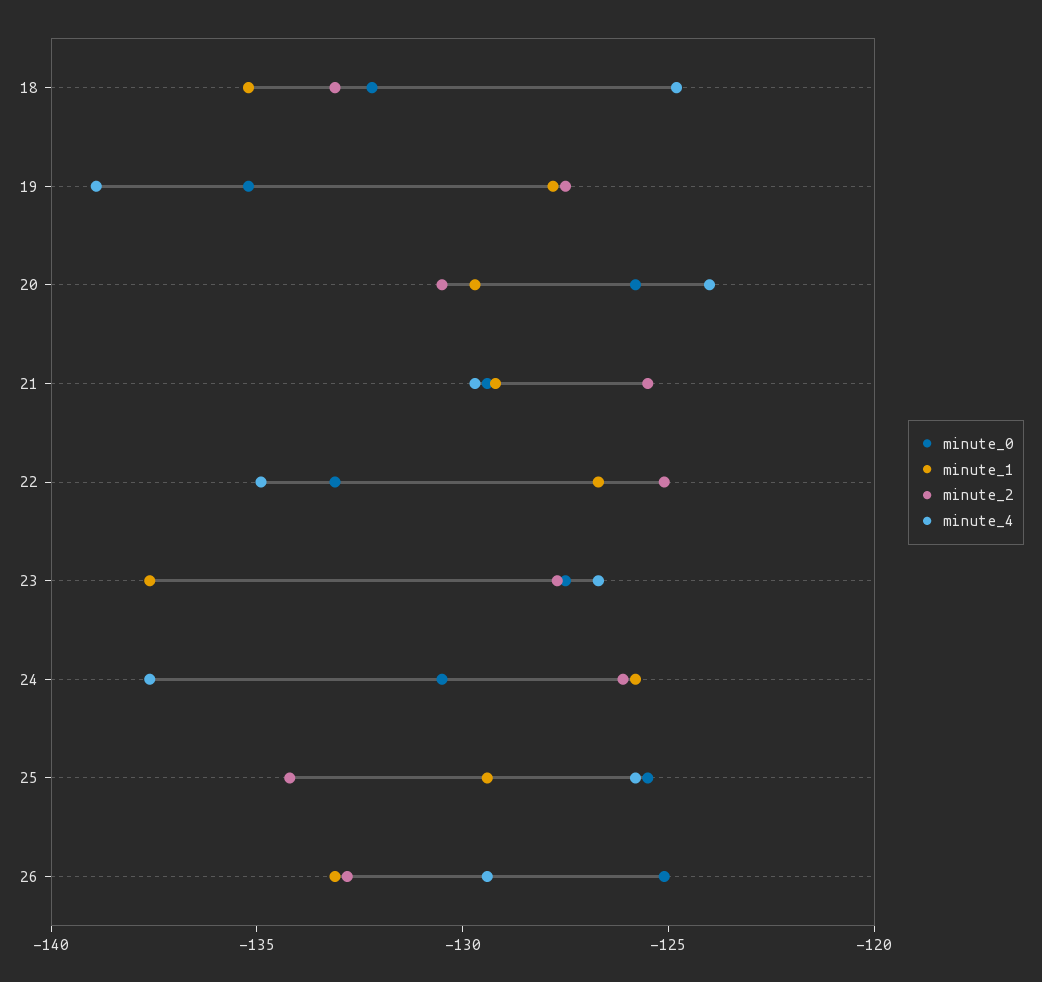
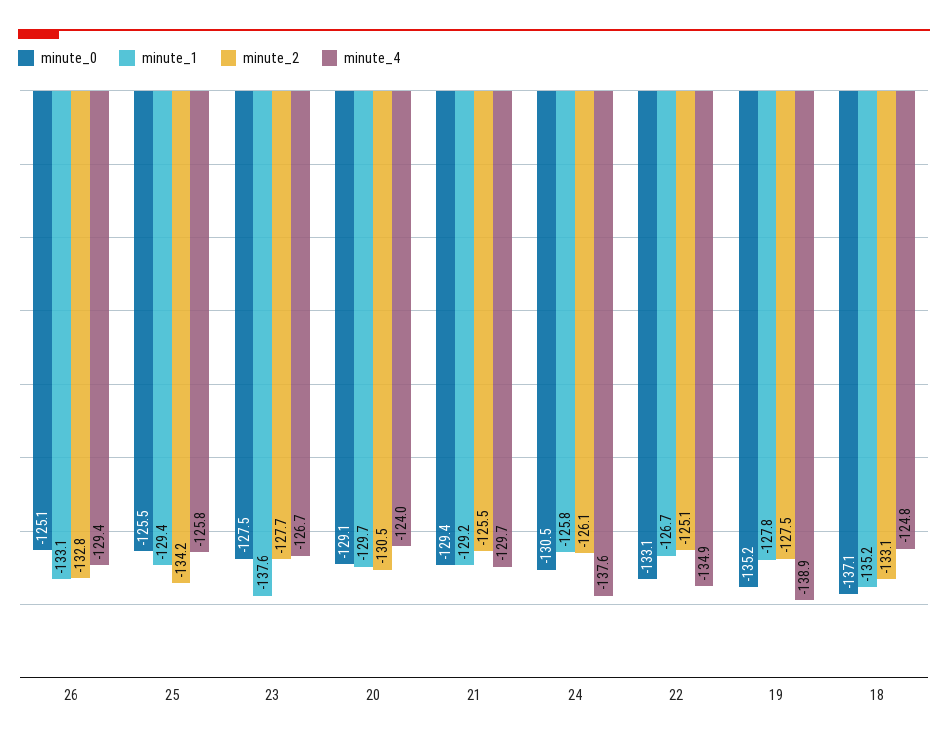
  {
    "minute_0": {
-     "18": -132,
+     "18": -137.1,
      "19": -135.2,
-     "20": -126,
+     "20": -129.1,
      "21": -129.4,
      "22": -133.1,
      "23": -127.5,
      "24": -130.5,
      "25": -125.5,
      "26": -125.1
    },
    "minute_1": {
      "18": -135.2,
      "19": -127.8,
      "20": -129.7,
      "21": -129.2,
      "22": -126.7,
      "23": -137.6,
      "24": -125.8,
      "25": -129.4,
      "26": -133.1
    },
    "minute_2": {
      "18": -133.1,
      "19": -127.5,
      "20": -130.5,
      "21": -125.5,
      "22": -125.1,
      "23": -127.7,
      "24": -126.1,
      "25": -134.2,
      "26": -132.8
    },
    "minute_4": {
      "18": -124.8,
      "19": -138.9,
      "20": -124,
      "21": -129.7,
      "22": -134.9,
      "23": -126.7,
      "24": -137.6,
      "25": -125.8,
      "26": -129.4
    }
  }

